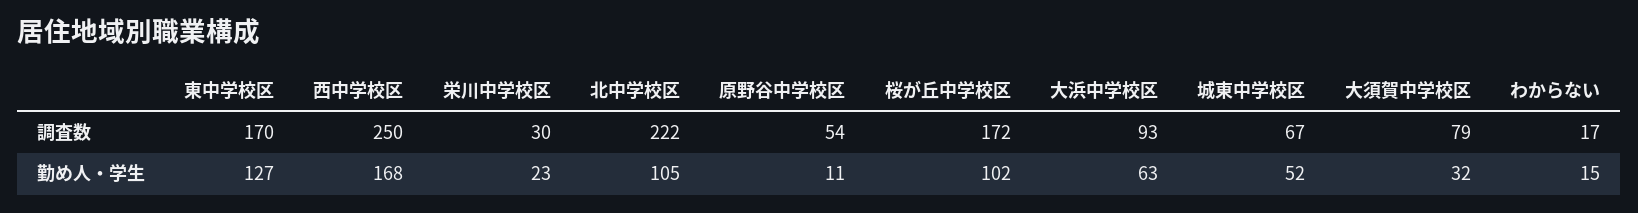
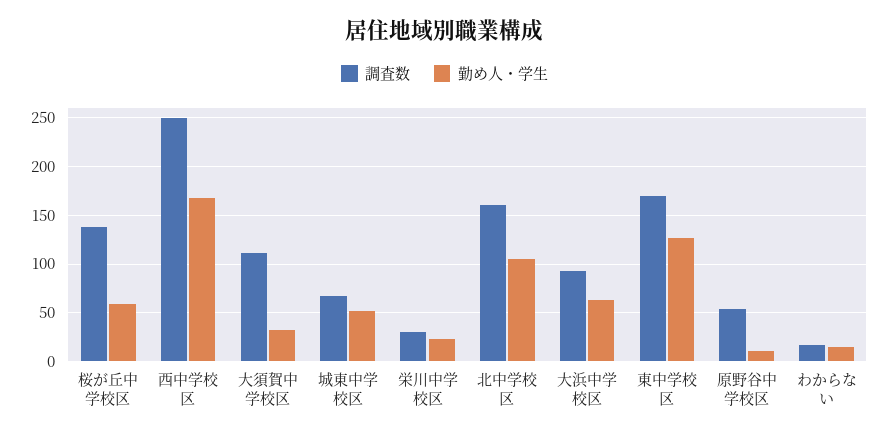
  {
    "調査数": {
      "東中学校区": 170,
      "西中学校区": 250,
      "栄川中学校区": 30,
-     "北中学校区": 222,
+     "北中学校区": 160,
      "原野谷中学校区": 54,
-     "桜が丘中学校区": 172,
+     "桜が丘中学校区": 140,
      "大浜中学校区": 93,
      "城東中学校区": 67,
-     "大須賀中学校区": 79,
+     "大須賀中学校区": 110,
      "わからない": 17
    },
    "勤め人・学生": {
      "東中学校区": 127,
      "西中学校区": 168,
      "栄川中学校区": 23,
      "北中学校区": 105,
      "原野谷中学校区": 11,
-     "桜が丘中学校区": 102,
+     "桜が丘中学校区": 60,
      "大浜中学校区": 63,
      "城東中学校区": 52,
      "大須賀中学校区": 32,
      "わからない": 15
    }
  }

